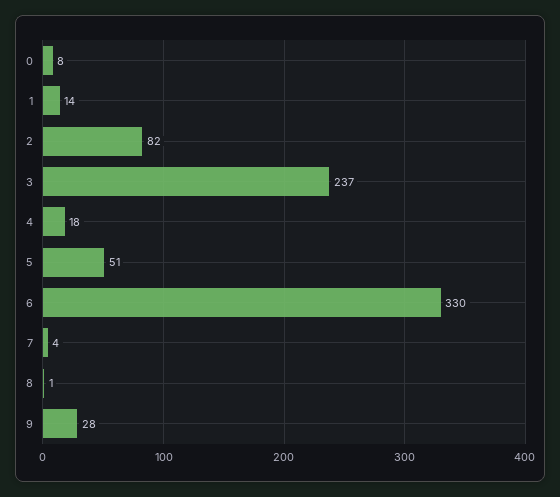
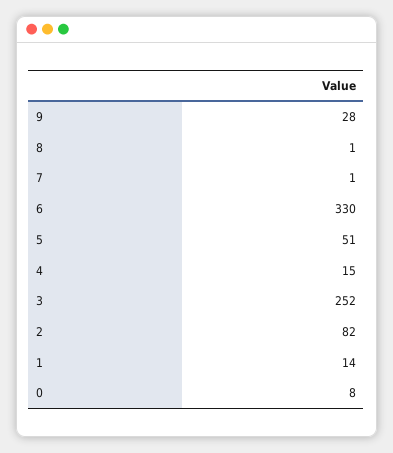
  {
    "0": 8,
    "1": 14,
    "2": 82,
-   "3": 237,
+   "3": 252,
-   "4": 18,
+   "4": 15,
    "5": 51,
    "6": 330,
-   "7": 4,
+   "7": 1,
    "8": 1,
    "9": 28
  }

